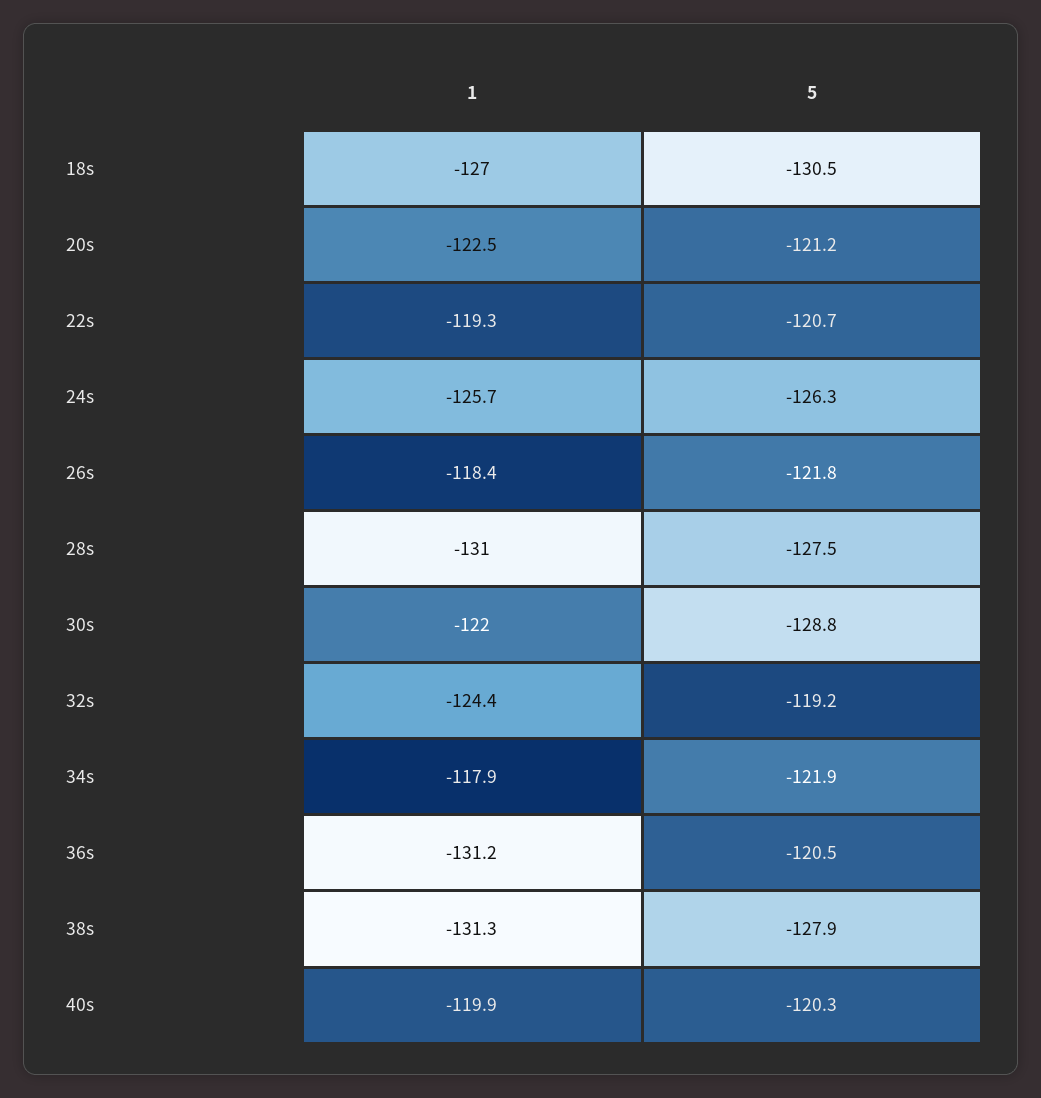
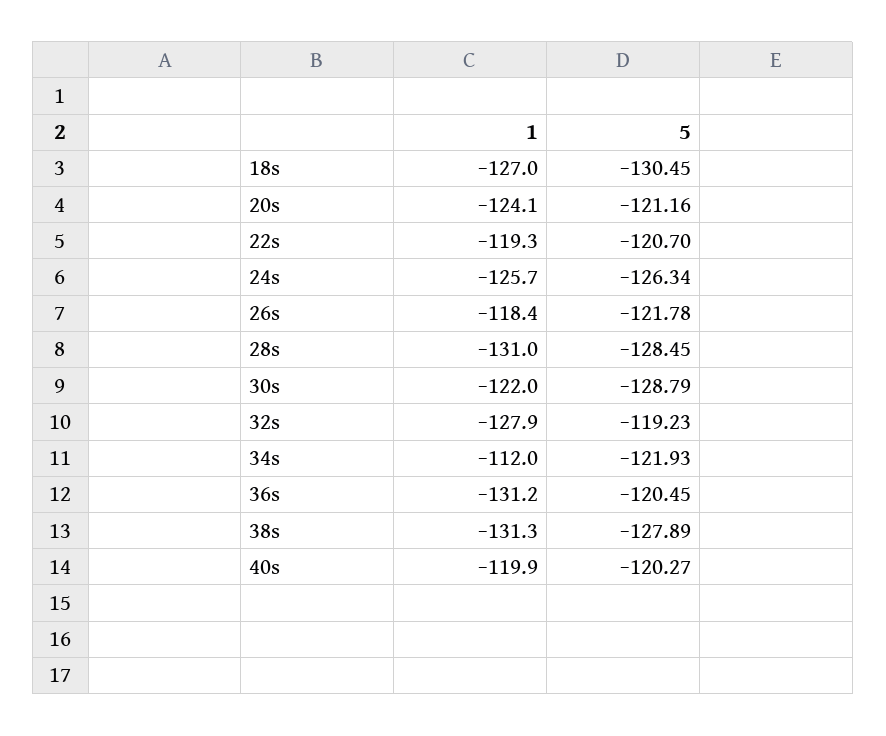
  {
    "1": {
      "18s": -127,
-     "20s": -122.5,
+     "20s": -124.1,
      "22s": -119.3,
      "24s": -125.7,
      "26s": -118.4,
      "28s": -131,
      "30s": -122,
-     "32s": -124.4,
+     "32s": -127.9,
-     "34s": -117.9,
+     "34s": -112,
      "36s": -131.2,
      "38s": -131.3,
      "40s": -119.9
    },
    "5": {
      "18s": -130.45,
      "20s": -121.16,
      "22s": -120.7,
      "24s": -126.34,
      "26s": -121.78,
-     "28s": -127.5,
+     "28s": -128.45,
      "30s": -128.79,
      "32s": -119.23,
      "34s": -121.93,
      "36s": -120.45,
      "38s": -127.89,
      "40s": -120.27
    }
  }

